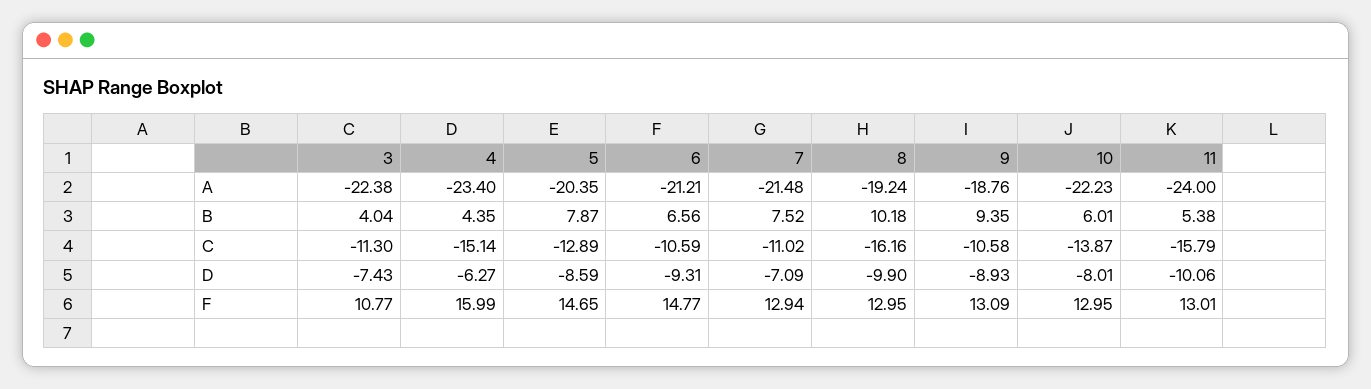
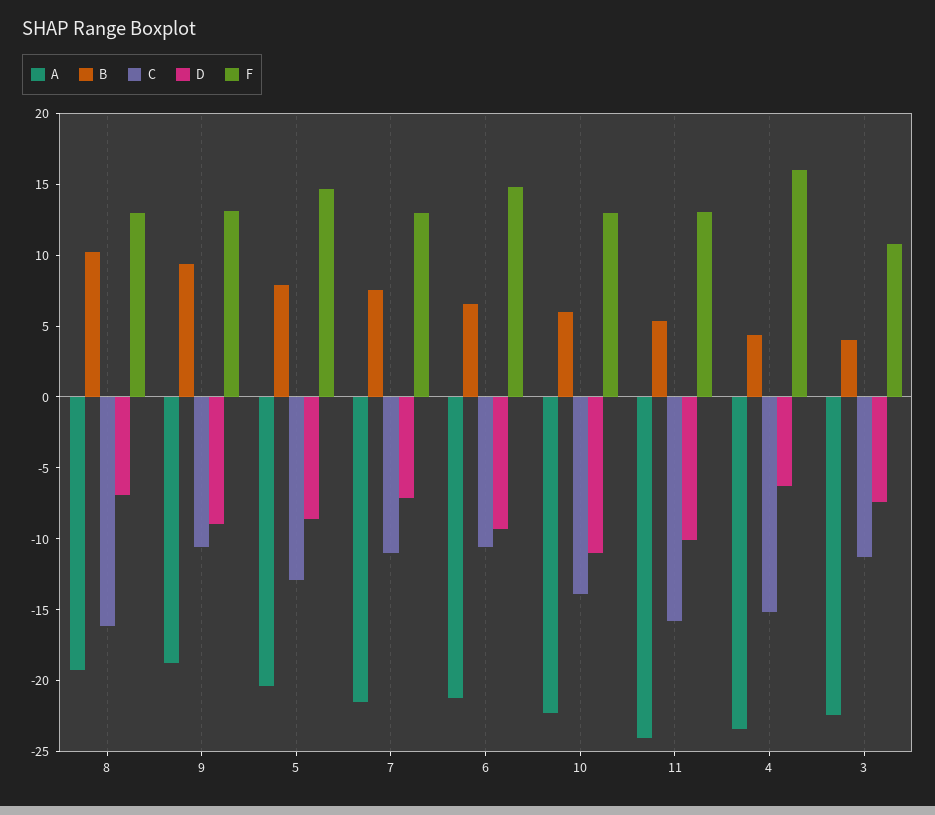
  {
    "A": {
      "3": -22.38,
      "4": -23.4,
      "5": -20.35,
      "6": -21.21,
      "7": -21.48,
      "8": -19.24,
      "9": -18.76,
      "10": -22.23,
      "11": -24
    },
    "B": {
      "3": 4.04,
      "4": 4.35,
      "5": 7.87,
      "6": 6.56,
      "7": 7.52,
      "8": 10.18,
      "9": 9.35,
      "10": 6.01,
      "11": 5.38
    },
    "C": {
      "3": -11.3,
      "4": -15.14,
      "5": -12.89,
      "6": -10.59,
      "7": -11.02,
      "8": -16.16,
      "9": -10.58,
      "10": -13.87,
      "11": -15.79
    },
    "D": {
      "3": -7.43,
      "4": -6.27,
      "5": -8.59,
      "6": -9.31,
      "7": -7.09,
-     "8": -9.9,
+     "8": -7,
      "9": -8.93,
-     "10": -8.01,
+     "10": -11,
      "11": -10.06
    },
    "F": {
      "3": 10.77,
      "4": 15.99,
      "5": 14.65,
      "6": 14.77,
      "7": 12.94,
      "8": 12.95,
      "9": 13.09,
      "10": 12.95,
      "11": 13.01
    }
  }

